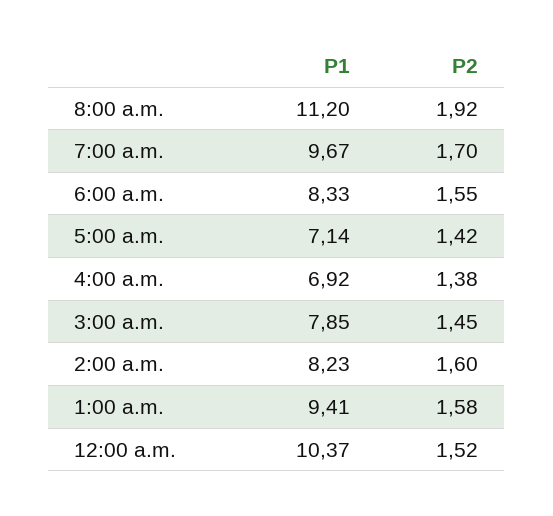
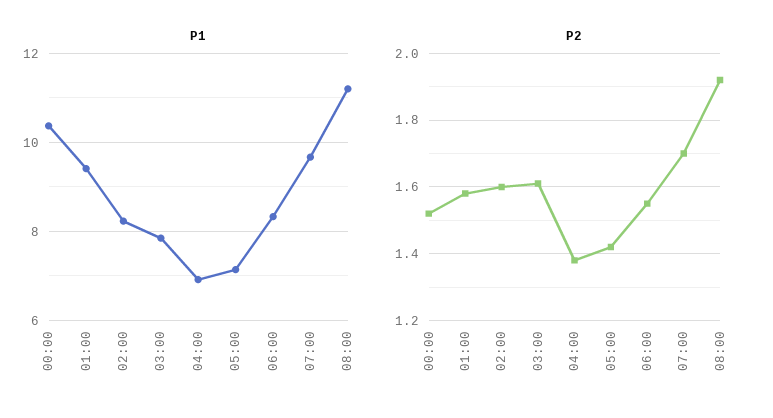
  {
    "P1": {
      "8:00 a.m.": 11.2,
      "7:00 a.m.": 9.67,
      "6:00 a.m.": 8.33,
      "5:00 a.m.": 7.14,
      "4:00 a.m.": 6.92,
      "3:00 a.m.": 7.85,
      "2:00 a.m.": 8.23,
      "1:00 a.m.": 9.41,
      "12:00 a.m.": 10.37
    },
    "P2": {
      "8:00 a.m.": 1.92,
      "7:00 a.m.": 1.7,
      "6:00 a.m.": 1.55,
      "5:00 a.m.": 1.42,
      "4:00 a.m.": 1.38,
-     "3:00 a.m.": 1.45,
+     "3:00 a.m.": 1.6,
      "2:00 a.m.": 1.6,
      "1:00 a.m.": 1.58,
      "12:00 a.m.": 1.52
    }
  }

